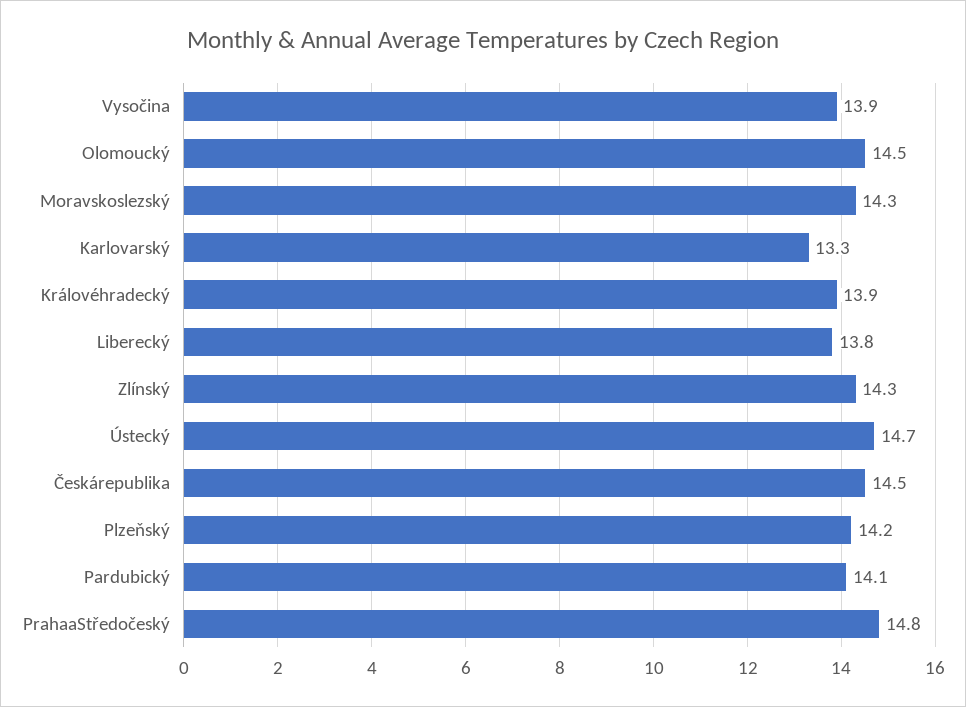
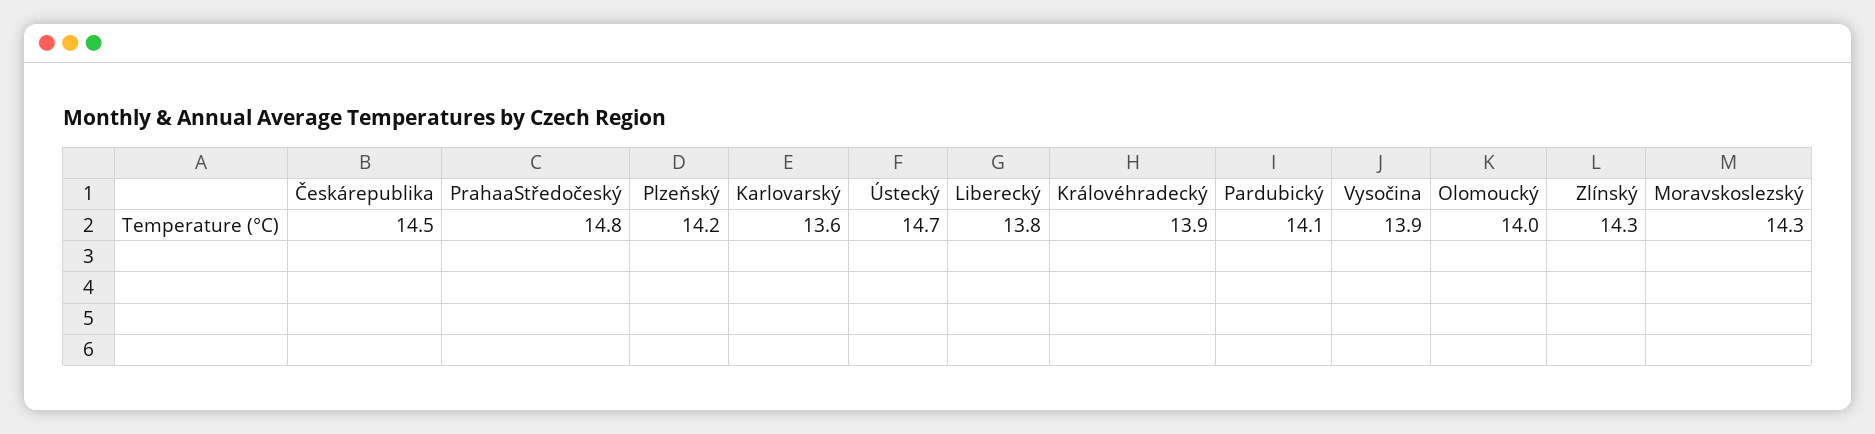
  {
    "Vysočina": 13.9,
-   "Olomoucký": 14.5,
+   "Olomoucký": 14,
    "Moravskoslezský": 14.3,
-   "Karlovarský": 13.3,
+   "Karlovarský": 13.6,
    "Královéhradecký": 13.9,
    "Liberecký": 13.8,
    "Zlínský": 14.3,
    "Ústecký": 14.7,
    "Českárepublika": 14.5,
    "Plzeňský": 14.2,
    "Pardubický": 14.1,
    "PrahaaStředočeský": 14.8
  }

